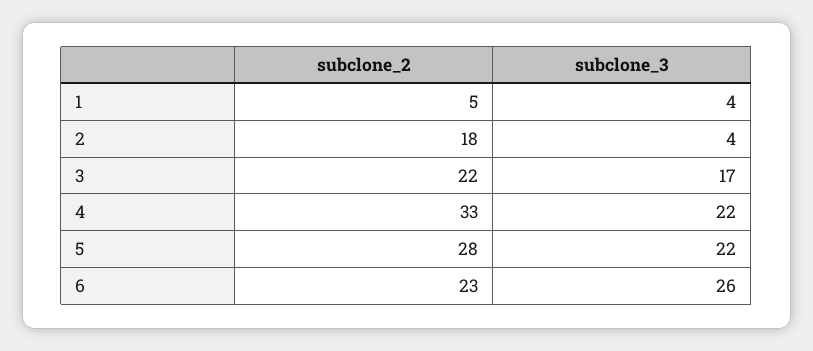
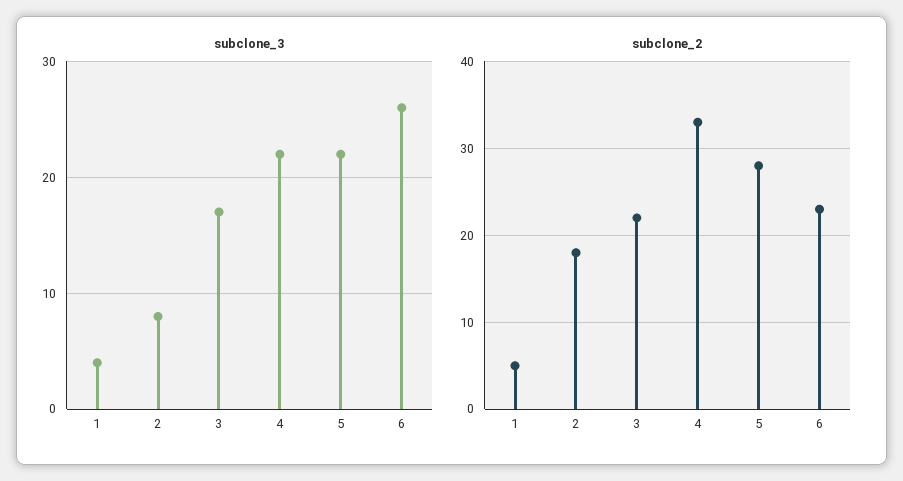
  {
    "subclone_2": {
      "1": 5,
      "2": 18,
      "3": 22,
      "4": 33,
      "5": 28,
      "6": 23
    },
    "subclone_3": {
      "1": 4,
-     "2": 4,
+     "2": 8,
      "3": 17,
      "4": 22,
      "5": 22,
      "6": 26
    }
  }

